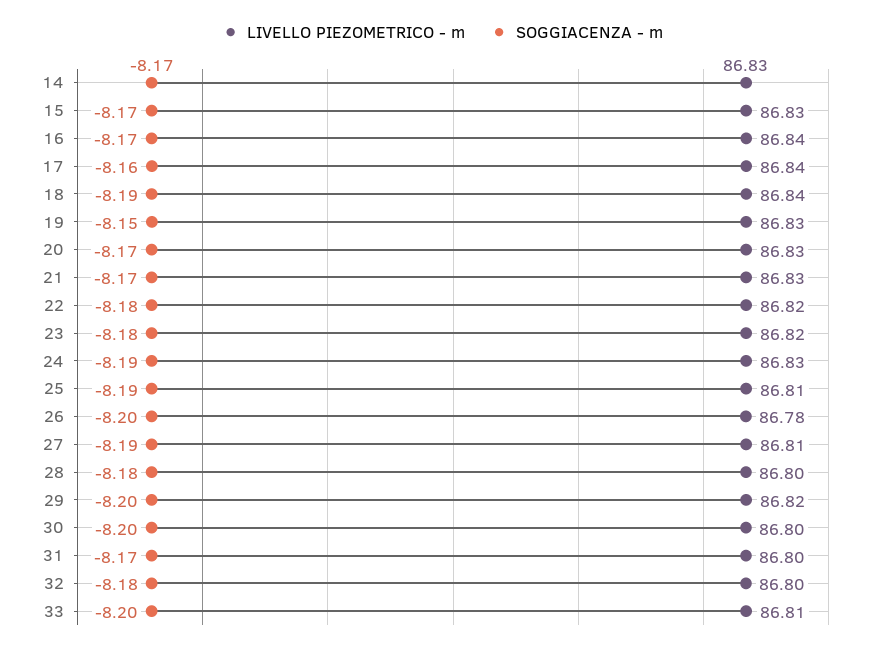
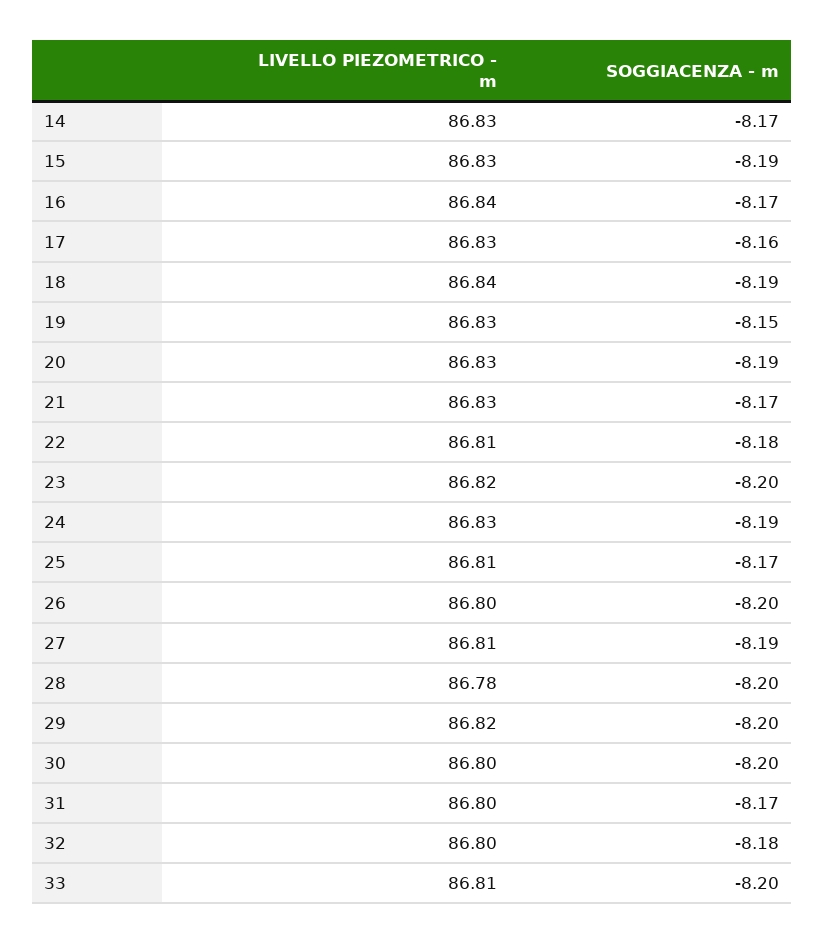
  {
    "LIVELLO PIEZOMETRICO - m": {
      "14": 86.83,
      "15": 86.83,
      "16": 86.84,
-     "17": 86.84,
+     "17": 86.83,
      "18": 86.84,
      "19": 86.83,
      "20": 86.83,
      "21": 86.83,
-     "22": 86.82,
+     "22": 86.81,
      "23": 86.82,
      "24": 86.83,
      "25": 86.81,
-     "26": 86.78,
+     "26": 86.8,
      "27": 86.81,
-     "28": 86.8,
+     "28": 86.78,
      "29": 86.82,
      "30": 86.8,
      "31": 86.8,
      "32": 86.8,
      "33": 86.81
    },
    "SOGGIACENZA - m": {
      "14": -8.17,
-     "15": -8.17,
+     "15": -8.19,
      "16": -8.17,
      "17": -8.16,
      "18": -8.19,
      "19": -8.15,
-     "20": -8.17,
+     "20": -8.19,
      "21": -8.17,
      "22": -8.18,
-     "23": -8.18,
+     "23": -8.2,
      "24": -8.19,
-     "25": -8.19,
+     "25": -8.17,
      "26": -8.2,
      "27": -8.19,
-     "28": -8.18,
+     "28": -8.2,
      "29": -8.2,
      "30": -8.2,
      "31": -8.17,
      "32": -8.18,
      "33": -8.2
    }
  }

